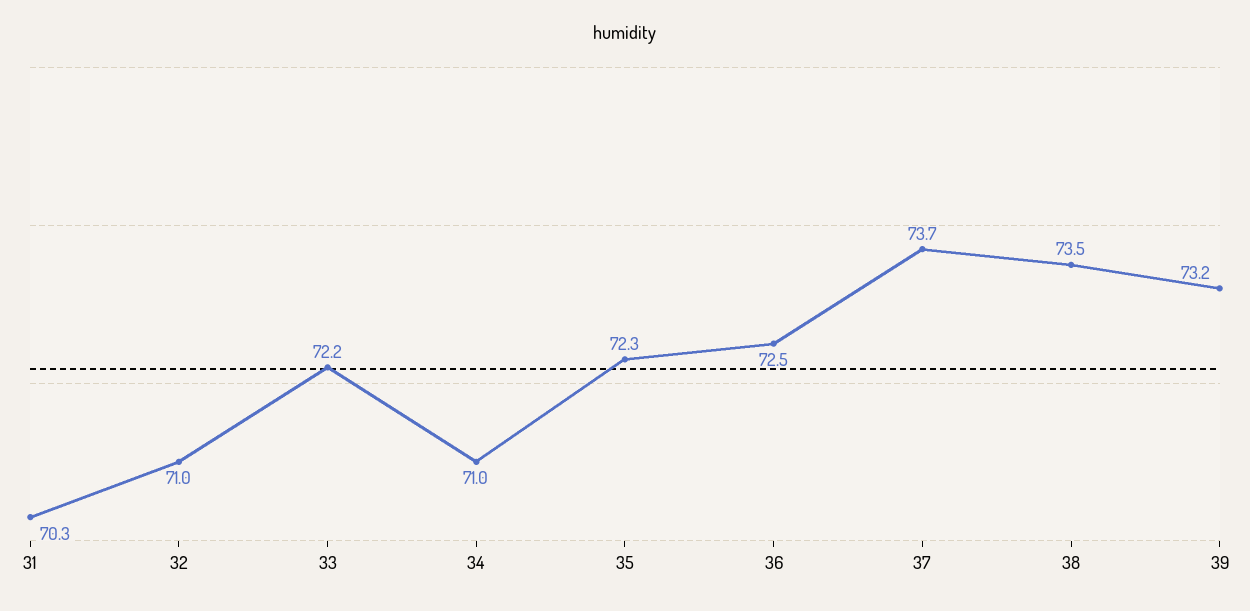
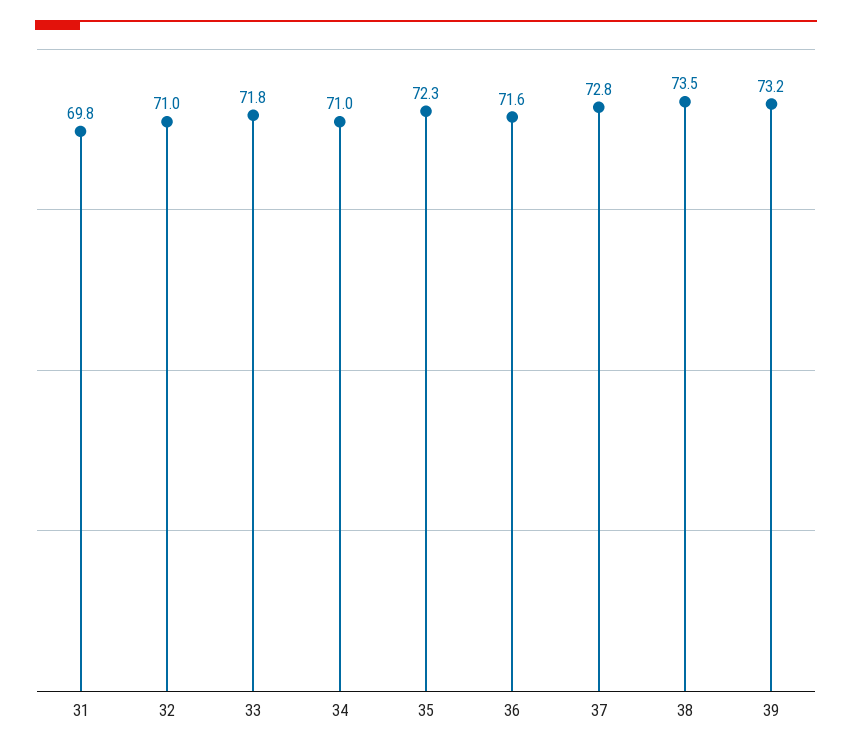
  {
-   "31": 70.3,
+   "31": 69.8,
    "32": 71,
-   "33": 72.2,
+   "33": 71.8,
    "34": 71,
    "35": 72.3,
-   "36": 72.5,
+   "36": 71.6,
-   "37": 73.7,
+   "37": 72.8,
    "38": 73.5,
    "39": 73.2
  }

